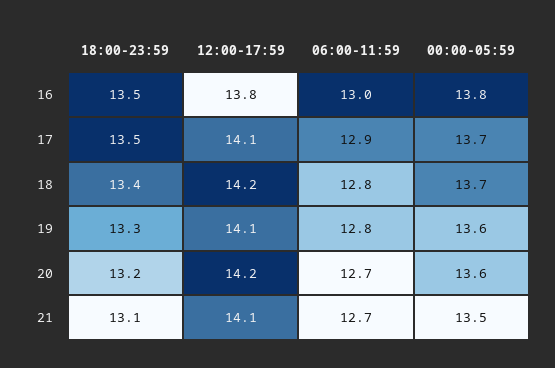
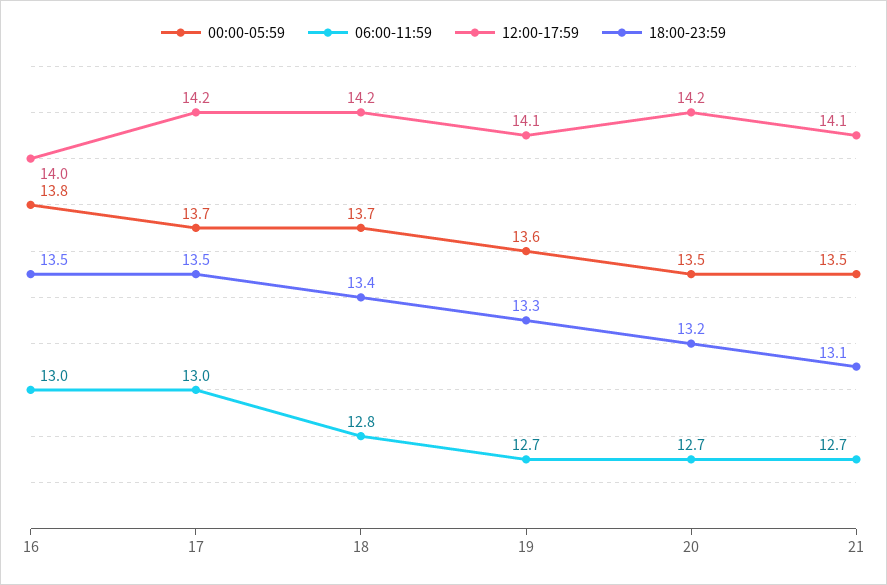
  {
    "18:00-23:59": {
      "16": 13.5,
      "17": 13.5,
      "18": 13.4,
      "19": 13.3,
      "20": 13.2,
      "21": 13.1
    },
    "12:00-17:59": {
-     "16": 13.8,
+     "16": 14,
-     "17": 14.1,
+     "17": 14.2,
      "18": 14.2,
      "19": 14.1,
      "20": 14.2,
      "21": 14.1
    },
    "06:00-11:59": {
      "16": 13,
-     "17": 12.9,
+     "17": 13,
      "18": 12.8,
-     "19": 12.8,
+     "19": 12.7,
      "20": 12.7,
      "21": 12.7
    },
    "00:00-05:59": {
      "16": 13.8,
      "17": 13.7,
      "18": 13.7,
      "19": 13.6,
-     "20": 13.6,
+     "20": 13.5,
      "21": 13.5
    }
  }

